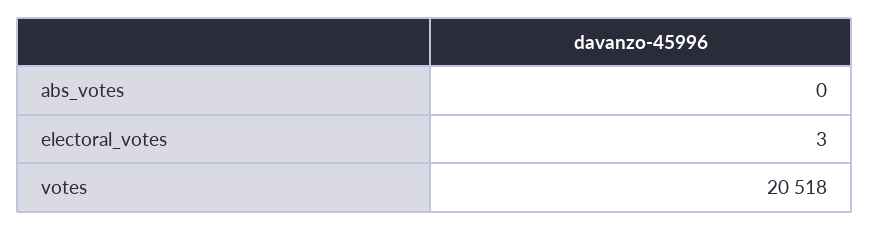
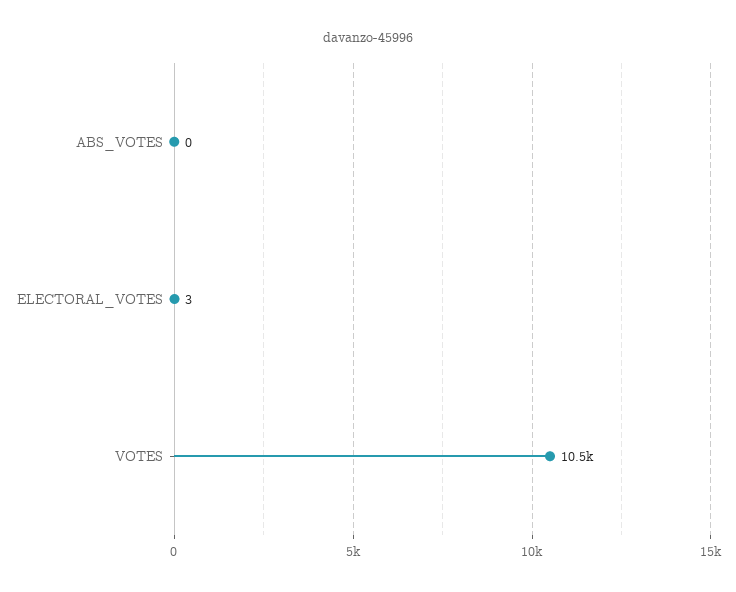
  {
    "abs_votes": 0,
    "electoral_votes": 3,
-   "votes": 20518
+   "votes": 10500
  }

